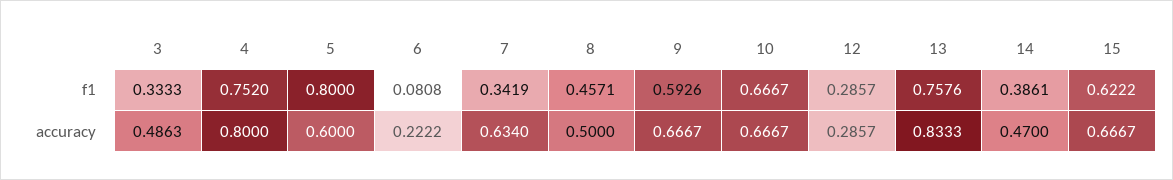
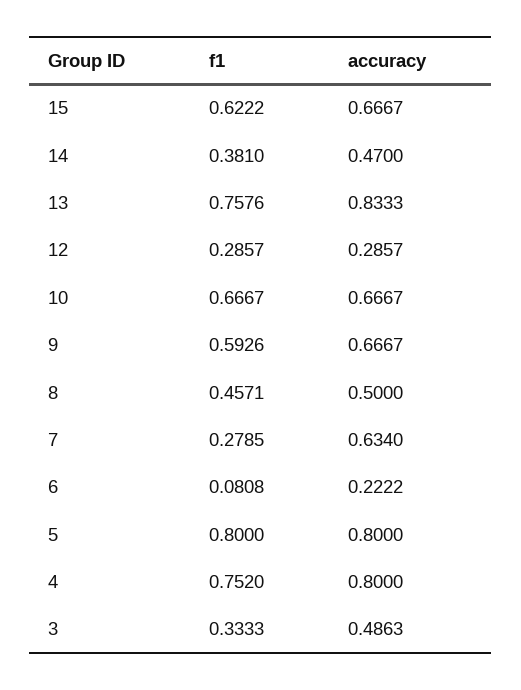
  {
    "3": {
      "f1": 0.3333,
      "accuracy": 0.4863
    },
    "4": {
      "f1": 0.752,
      "accuracy": 0.8
    },
    "5": {
      "f1": 0.8,
-     "accuracy": 0.6
+     "accuracy": 0.8
    },
    "6": {
      "f1": 0.0808,
      "accuracy": 0.2222
    },
    "7": {
-     "f1": 0.3419,
+     "f1": 0.2785,
      "accuracy": 0.634
    },
    "8": {
      "f1": 0.4571,
      "accuracy": 0.5
    },
    "9": {
      "f1": 0.5926,
      "accuracy": 0.6667
    },
    "10": {
      "f1": 0.6667,
      "accuracy": 0.6667
    },
    "12": {
      "f1": 0.2857,
      "accuracy": 0.2857
    },
    "13": {
      "f1": 0.7576,
      "accuracy": 0.8333
    },
    "14": {
-     "f1": 0.3861,
+     "f1": 0.381,
      "accuracy": 0.47
    },
    "15": {
      "f1": 0.6222,
      "accuracy": 0.6667
    }
  }

